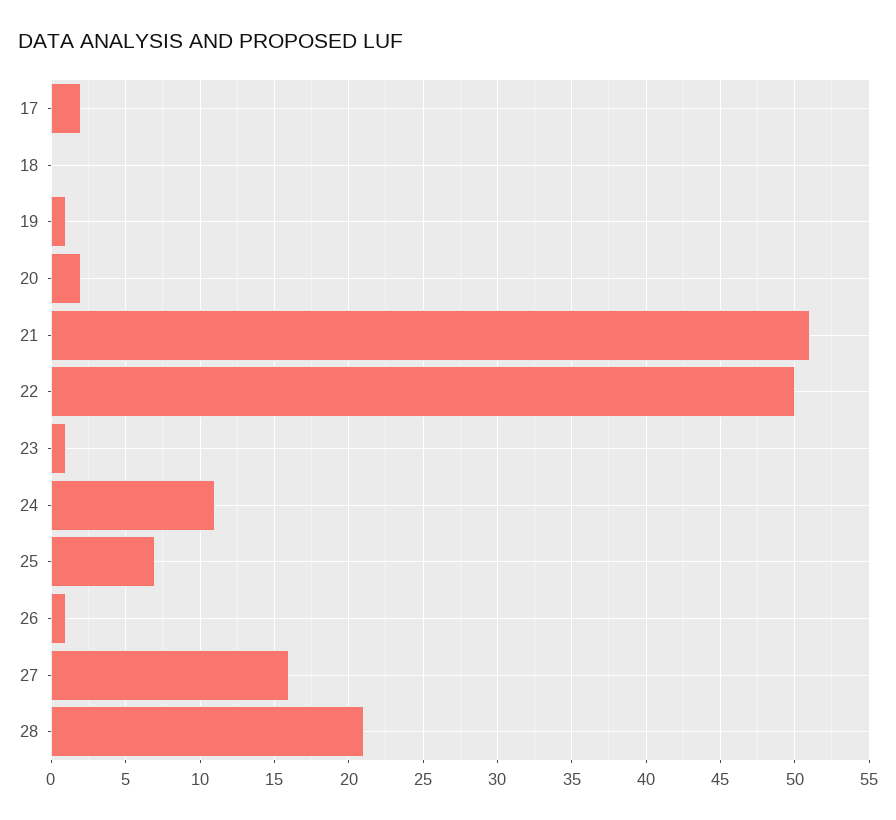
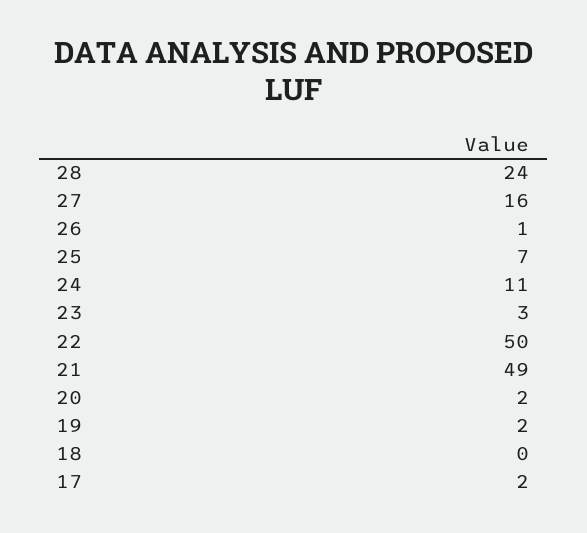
  {
    "17": 2,
    "18": 0,
-   "19": 1,
+   "19": 2,
    "20": 2,
-   "21": 51,
+   "21": 49,
    "22": 50,
-   "23": 1,
+   "23": 3,
    "24": 11,
    "25": 7,
    "26": 1,
    "27": 16,
-   "28": 21
+   "28": 24
  }

